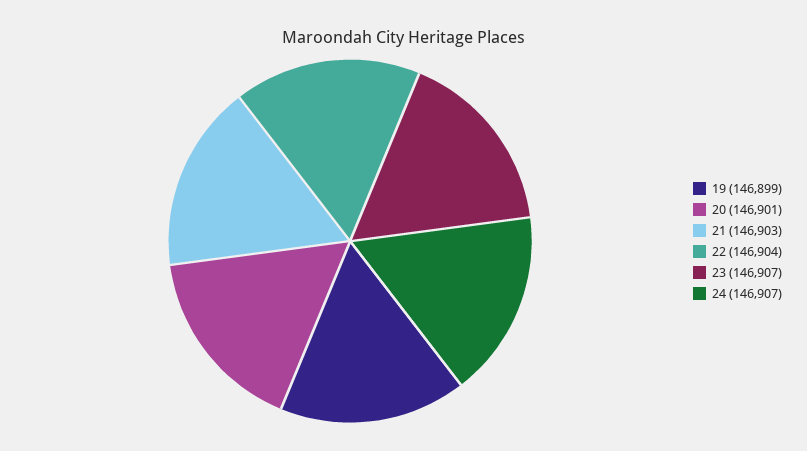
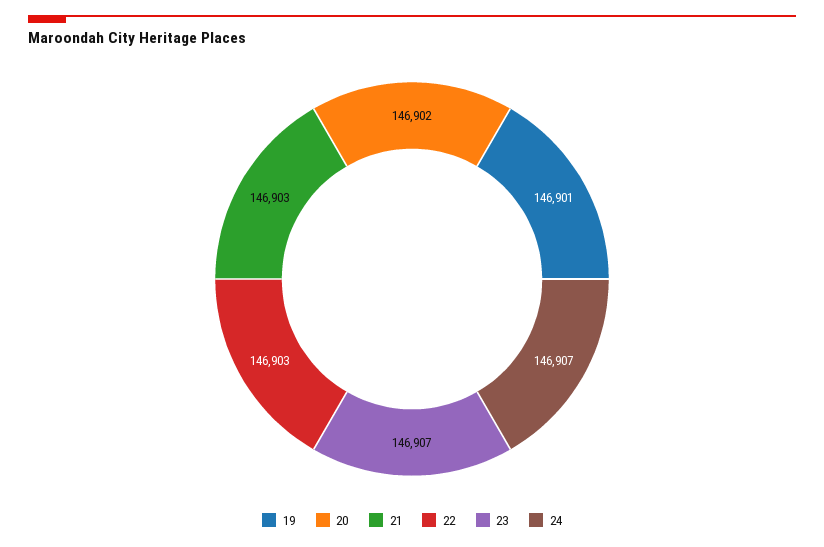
  {
-   "19": 146899,
+   "19": 146901,
-   "20": 146901,
+   "20": 146902,
    "21": 146903,
-   "22": 146904,
+   "22": 146903,
    "23": 146907,
    "24": 146907
  }

